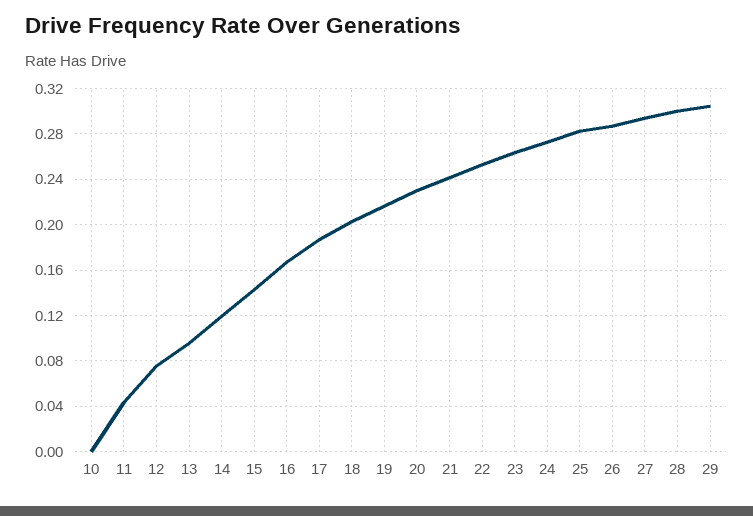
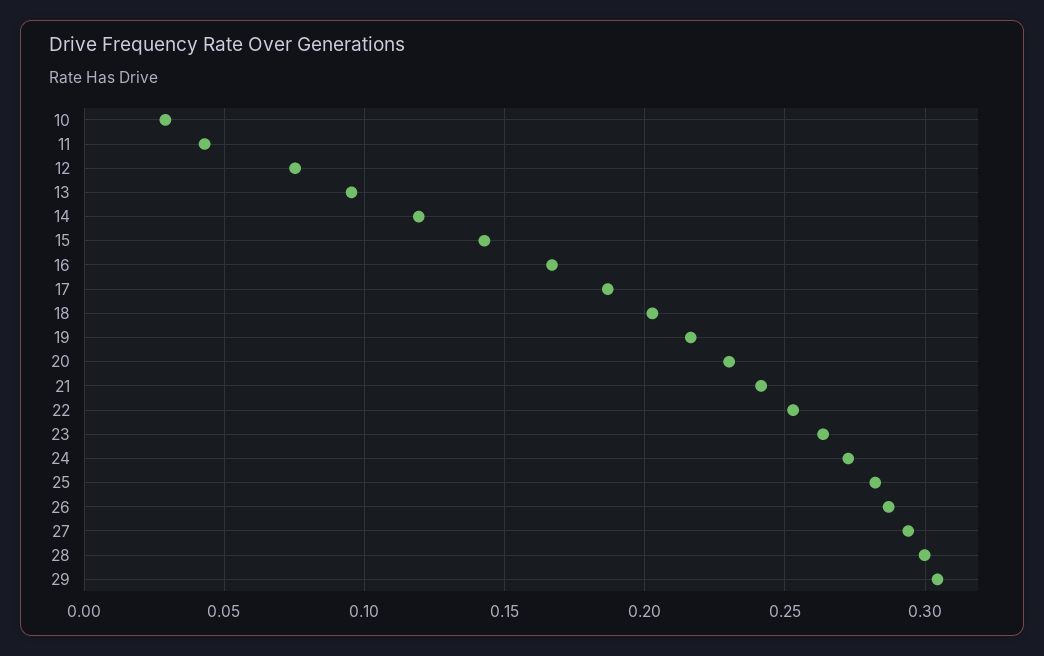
  {
-   "10": 0,
+   "10": 0.03,
    "11": 0.045,
    "12": 0.075,
    "13": 0.095,
    "14": 0.12,
    "15": 0.145,
    "16": 0.165,
    "17": 0.185,
    "18": 0.205,
    "19": 0.215,
    "20": 0.23,
    "21": 0.24,
    "22": 0.255,
    "23": 0.265,
    "24": 0.275,
    "25": 0.28,
    "26": 0.285,
    "27": 0.295,
    "28": 0.3,
    "29": 0.305
  }

